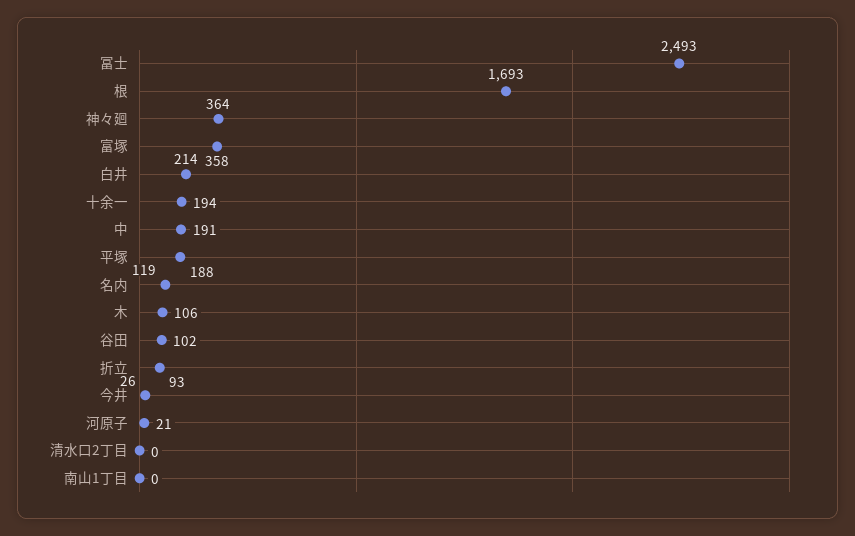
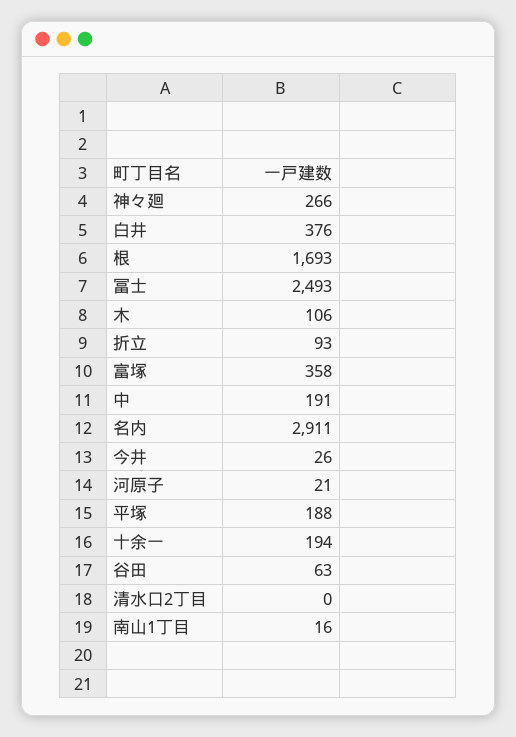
  {
    "冨士": 2493,
    "根": 1693,
-   "神々廻": 364,
+   "神々廻": 266,
    "富塚": 358,
-   "白井": 214,
+   "白井": 376,
    "十余一": 194,
    "中": 191,
    "平塚": 188,
-   "名内": 119,
+   "名内": 2911,
    "木": 106,
-   "谷田": 102,
+   "谷田": 63,
    "折立": 93,
    "今井": 26,
    "河原子": 21,
    "清水口2丁目": 0,
-   "南山1丁目": 0
+   "南山1丁目": 16
  }

